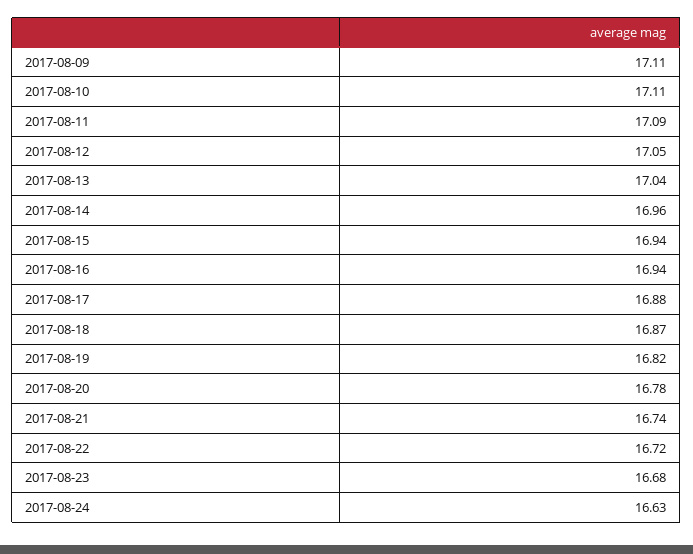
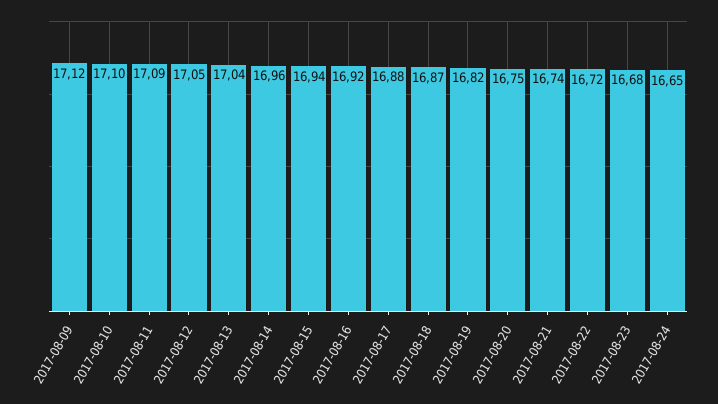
  {
-   "2017-08-09": 17.11,
+   "2017-08-09": 17.12,
-   "2017-08-10": 17.11,
+   "2017-08-10": 17.1,
    "2017-08-11": 17.09,
    "2017-08-12": 17.05,
    "2017-08-13": 17.04,
    "2017-08-14": 16.96,
    "2017-08-15": 16.94,
-   "2017-08-16": 16.94,
+   "2017-08-16": 16.92,
    "2017-08-17": 16.88,
    "2017-08-18": 16.87,
    "2017-08-19": 16.82,
-   "2017-08-20": 16.78,
+   "2017-08-20": 16.75,
    "2017-08-21": 16.74,
    "2017-08-22": 16.72,
    "2017-08-23": 16.68,
-   "2017-08-24": 16.63
+   "2017-08-24": 16.65
  }

